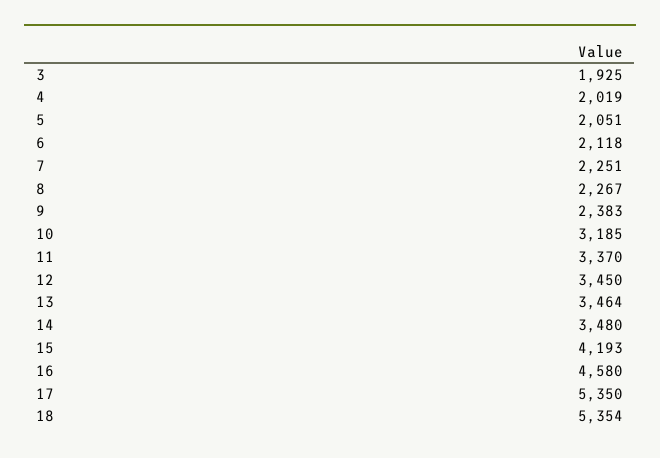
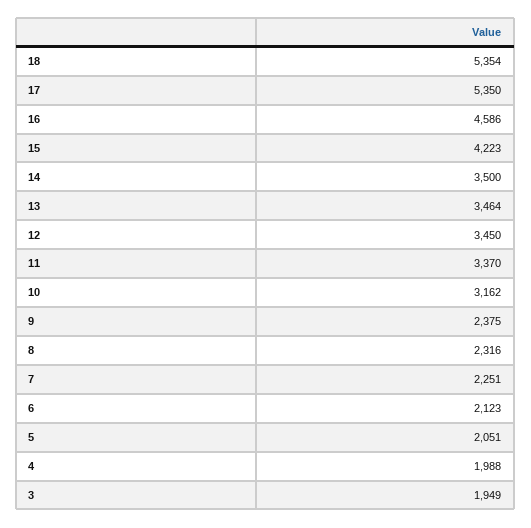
  {
-   "3": 1925,
+   "3": 1949,
-   "4": 2019,
+   "4": 1988,
    "5": 2051,
-   "6": 2118,
+   "6": 2123,
    "7": 2251,
-   "8": 2267,
+   "8": 2316,
-   "9": 2383,
+   "9": 2375,
-   "10": 3185,
+   "10": 3162,
    "11": 3370,
    "12": 3450,
    "13": 3464,
-   "14": 3480,
+   "14": 3500,
-   "15": 4193,
+   "15": 4223,
-   "16": 4580,
+   "16": 4586,
    "17": 5350,
    "18": 5354
  }

